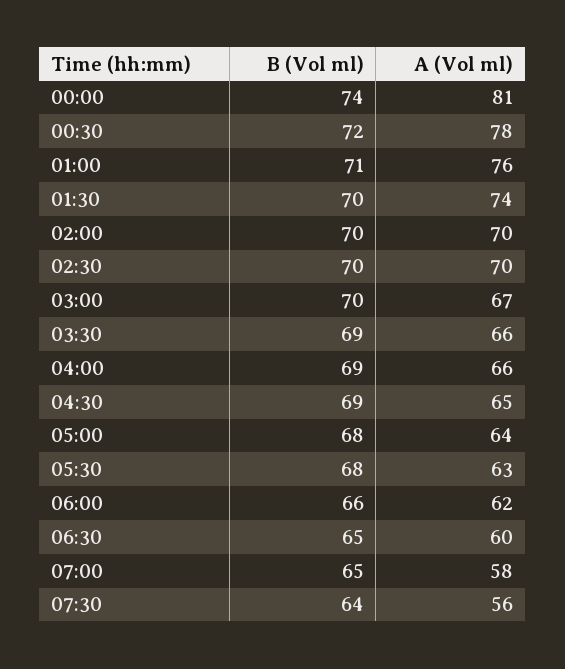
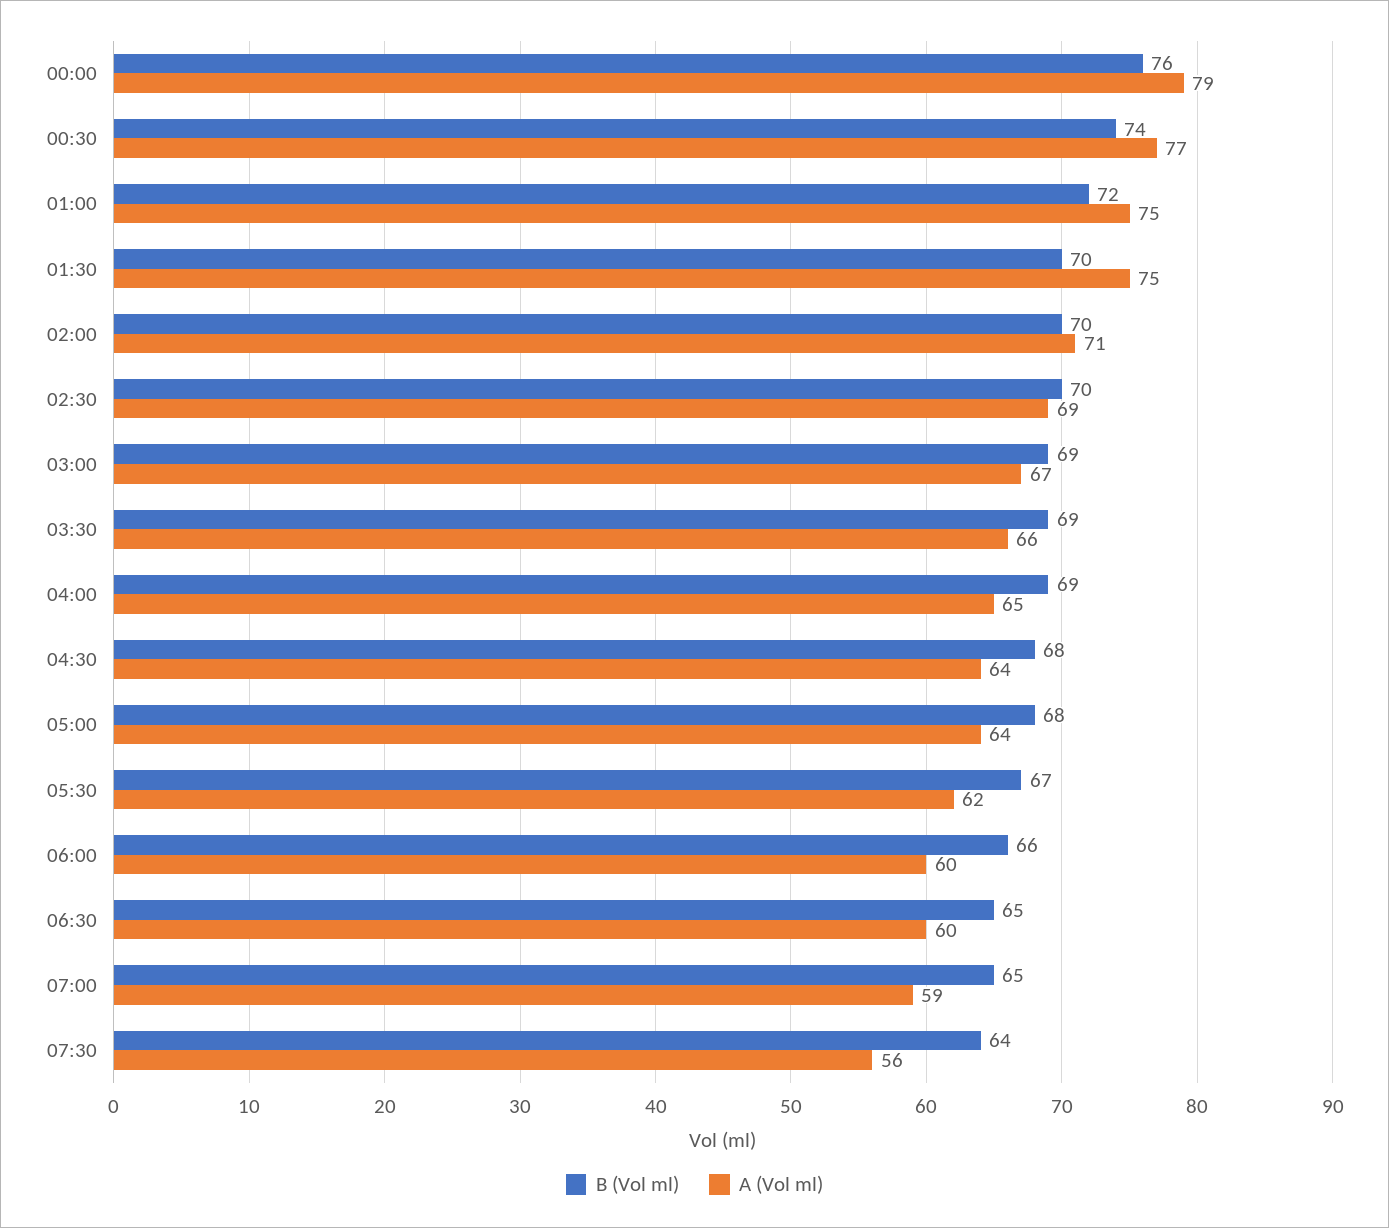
  {
    "B (Vol ml)": {
-     "00:00": 74,
+     "00:00": 76,
-     "00:30": 72,
+     "00:30": 74,
-     "01:00": 71,
+     "01:00": 72,
      "01:30": 70,
      "02:00": 70,
      "02:30": 70,
-     "03:00": 70,
+     "03:00": 69,
      "03:30": 69,
      "04:00": 69,
-     "04:30": 69,
+     "04:30": 68,
      "05:00": 68,
-     "05:30": 68,
+     "05:30": 67,
      "06:00": 66,
      "06:30": 65,
      "07:00": 65,
      "07:30": 64
    },
    "A (Vol ml)": {
-     "00:00": 81,
+     "00:00": 79,
-     "00:30": 78,
+     "00:30": 77,
-     "01:00": 76,
+     "01:00": 75,
-     "01:30": 74,
+     "01:30": 75,
-     "02:00": 70,
+     "02:00": 71,
-     "02:30": 70,
+     "02:30": 69,
      "03:00": 67,
      "03:30": 66,
-     "04:00": 66,
+     "04:00": 65,
-     "04:30": 65,
+     "04:30": 64,
      "05:00": 64,
-     "05:30": 63,
+     "05:30": 62,
-     "06:00": 62,
+     "06:00": 60,
      "06:30": 60,
-     "07:00": 58,
+     "07:00": 59,
      "07:30": 56
    }
  }

